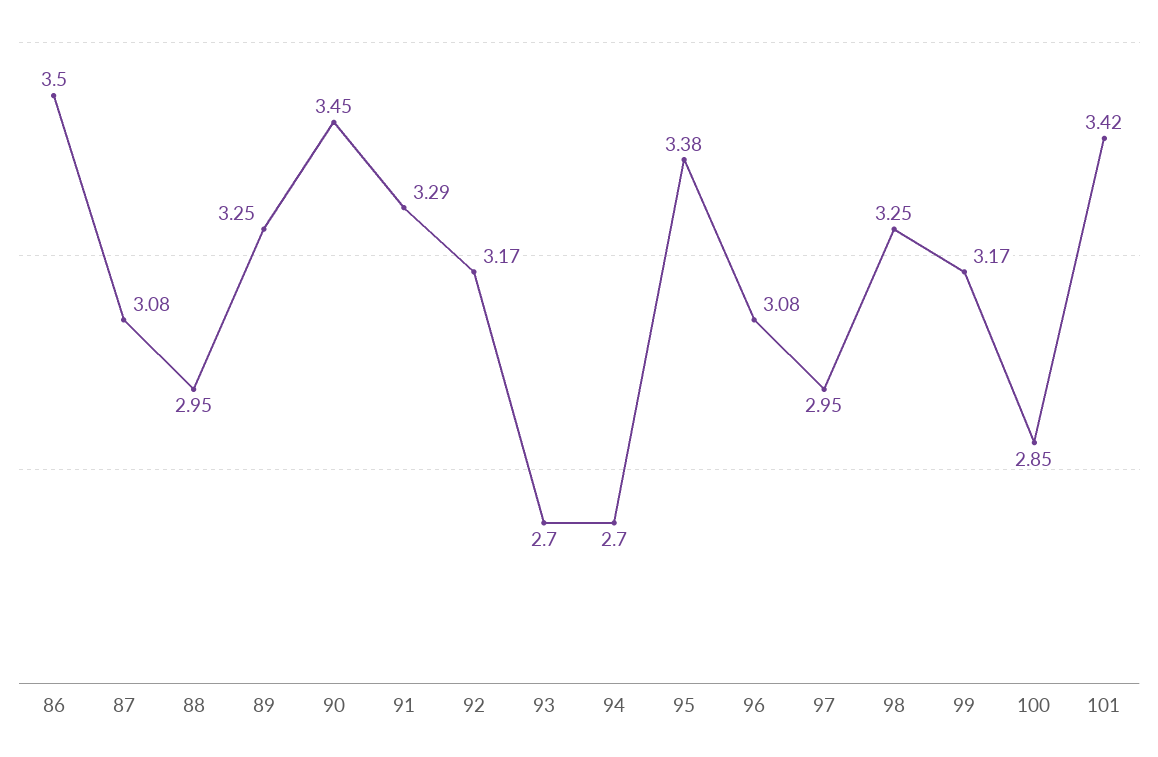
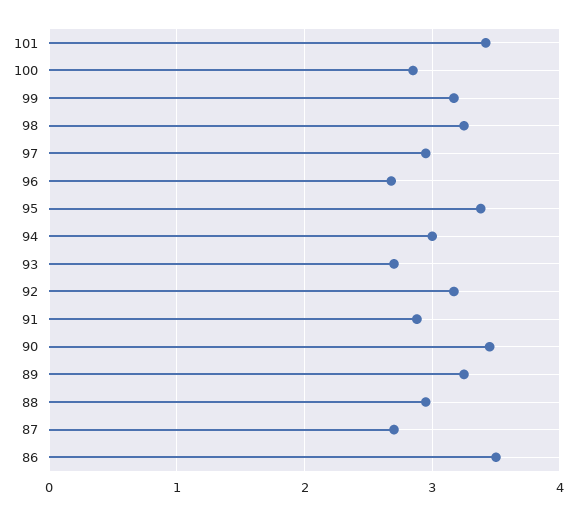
  {
    "86": 3.5,
-   "87": 3.08,
+   "87": 2.7,
    "88": 2.95,
    "89": 3.25,
    "90": 3.45,
-   "91": 3.29,
+   "91": 2.9,
    "92": 3.17,
    "93": 2.7,
-   "94": 2.7,
+   "94": 3,
    "95": 3.38,
-   "96": 3.08,
+   "96": 2.7,
    "97": 2.95,
    "98": 3.25,
    "99": 3.17,
    "100": 2.85,
    "101": 3.42
  }

